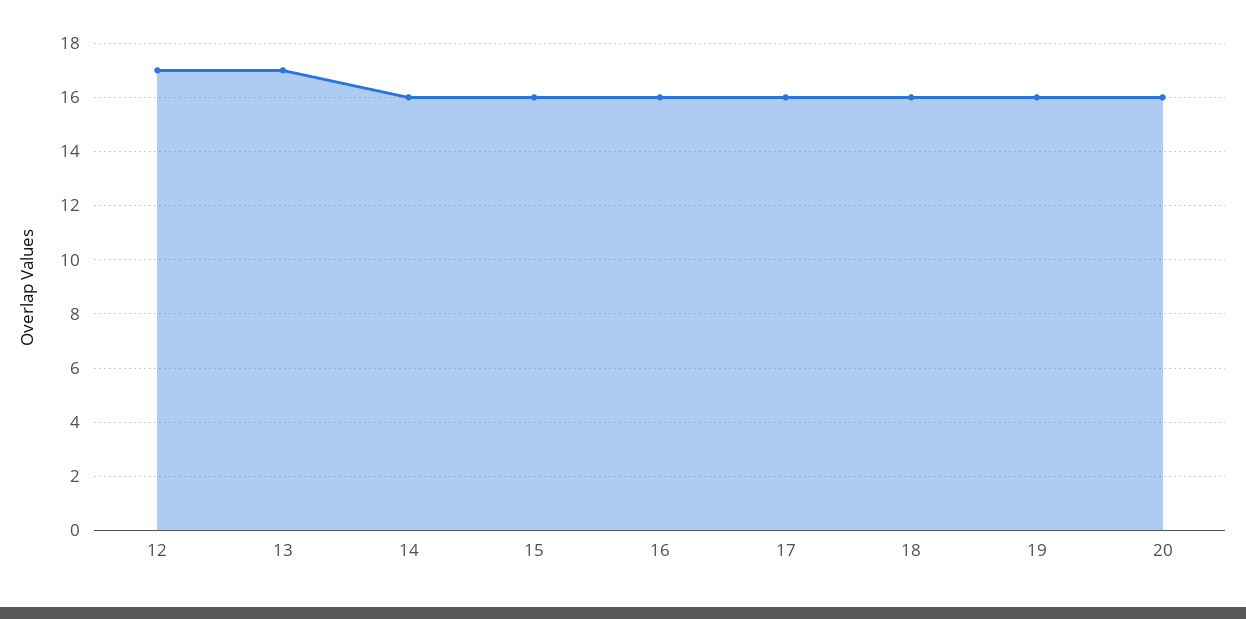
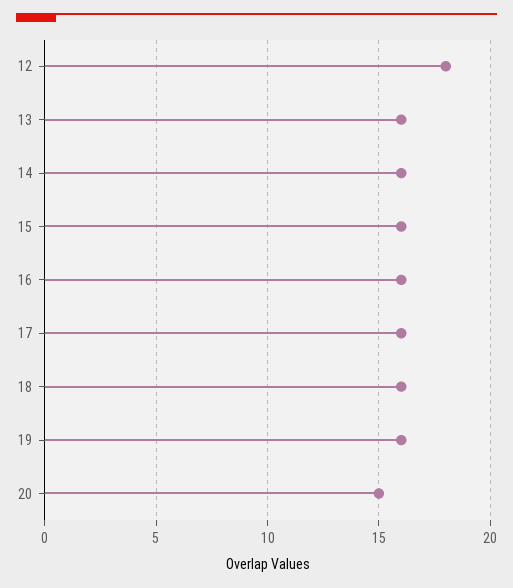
  {
-   "12": 17,
+   "12": 18,
-   "13": 17,
+   "13": 16,
    "14": 16,
    "15": 16,
    "16": 16,
    "17": 16,
    "18": 16,
    "19": 16,
-   "20": 16
+   "20": 15
  }

